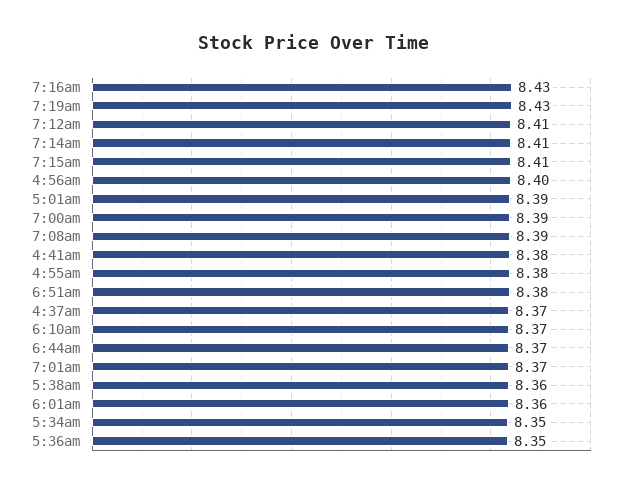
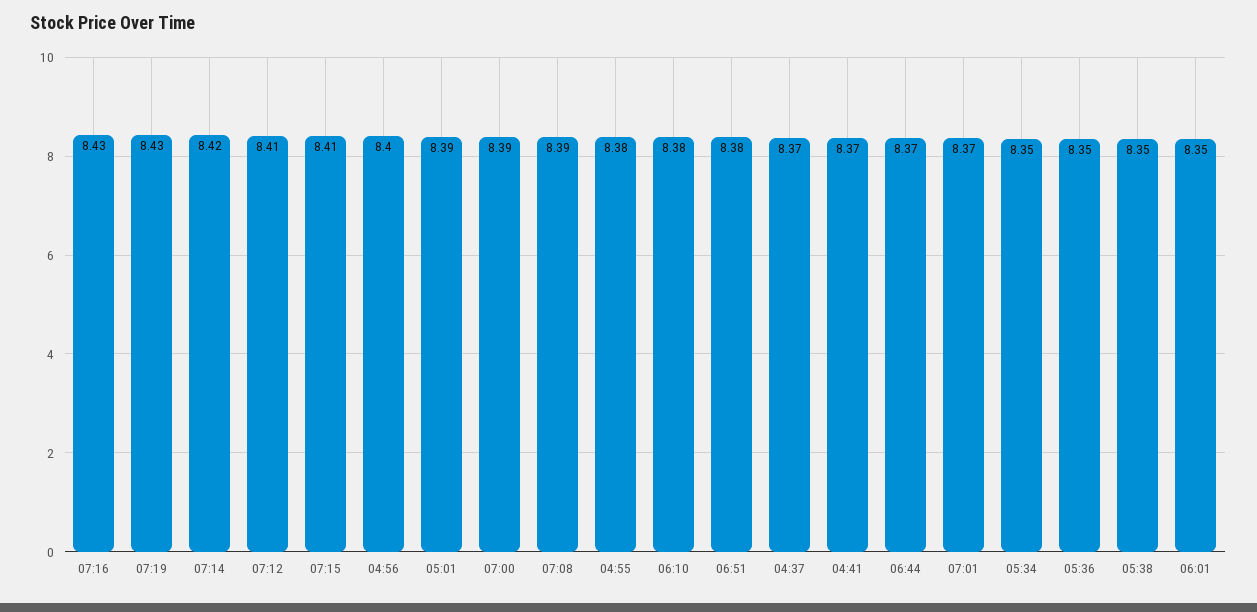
  {
    "7:16am": 8.43,
    "7:19am": 8.43,
    "7:12am": 8.41,
-   "7:14am": 8.41,
+   "7:14am": 8.42,
    "7:15am": 8.41,
    "4:56am": 8.4,
    "5:01am": 8.39,
    "7:00am": 8.39,
    "7:08am": 8.39,
-   "4:41am": 8.38,
+   "4:41am": 8.37,
    "4:55am": 8.38,
    "6:51am": 8.38,
    "4:37am": 8.37,
-   "6:10am": 8.37,
+   "6:10am": 8.38,
    "6:44am": 8.37,
    "7:01am": 8.37,
-   "5:38am": 8.36,
+   "5:38am": 8.35,
-   "6:01am": 8.36,
+   "6:01am": 8.35,
    "5:34am": 8.35,
    "5:36am": 8.35
  }

